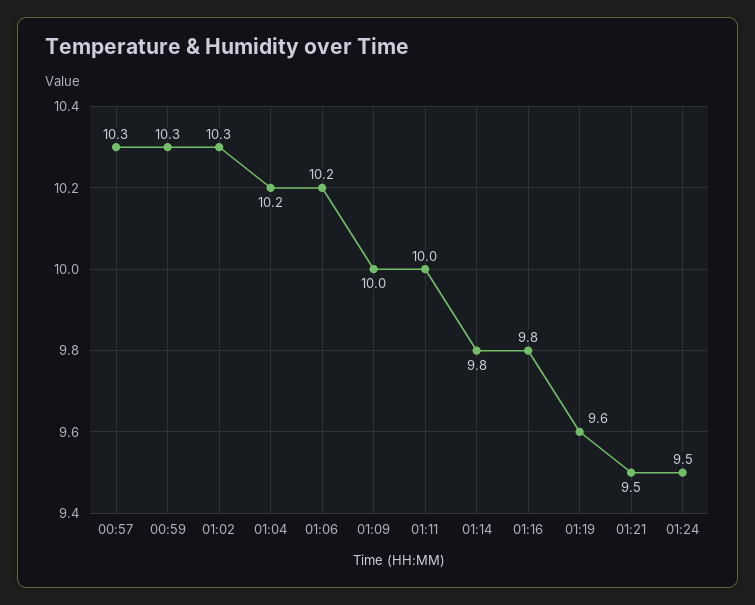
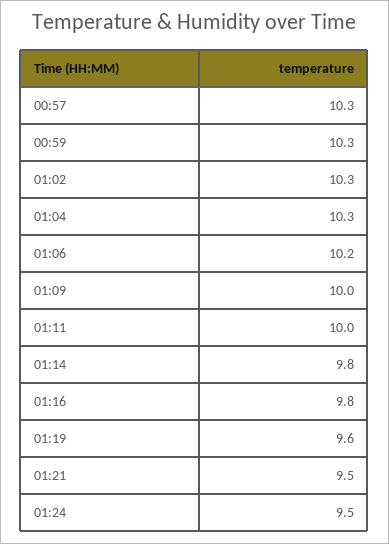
  {
    "00:57": 10.3,
    "00:59": 10.3,
    "01:02": 10.3,
-   "01:04": 10.2,
+   "01:04": 10.3,
    "01:06": 10.2,
    "01:09": 10,
    "01:11": 10,
    "01:14": 9.8,
    "01:16": 9.8,
    "01:19": 9.6,
    "01:21": 9.5,
    "01:24": 9.5
  }

